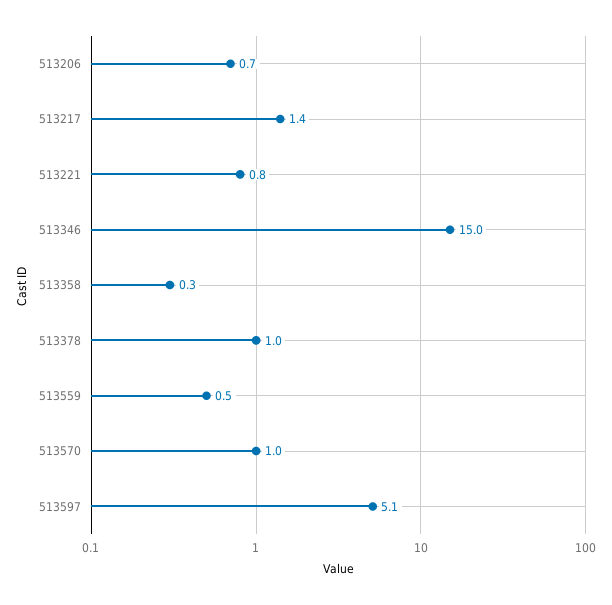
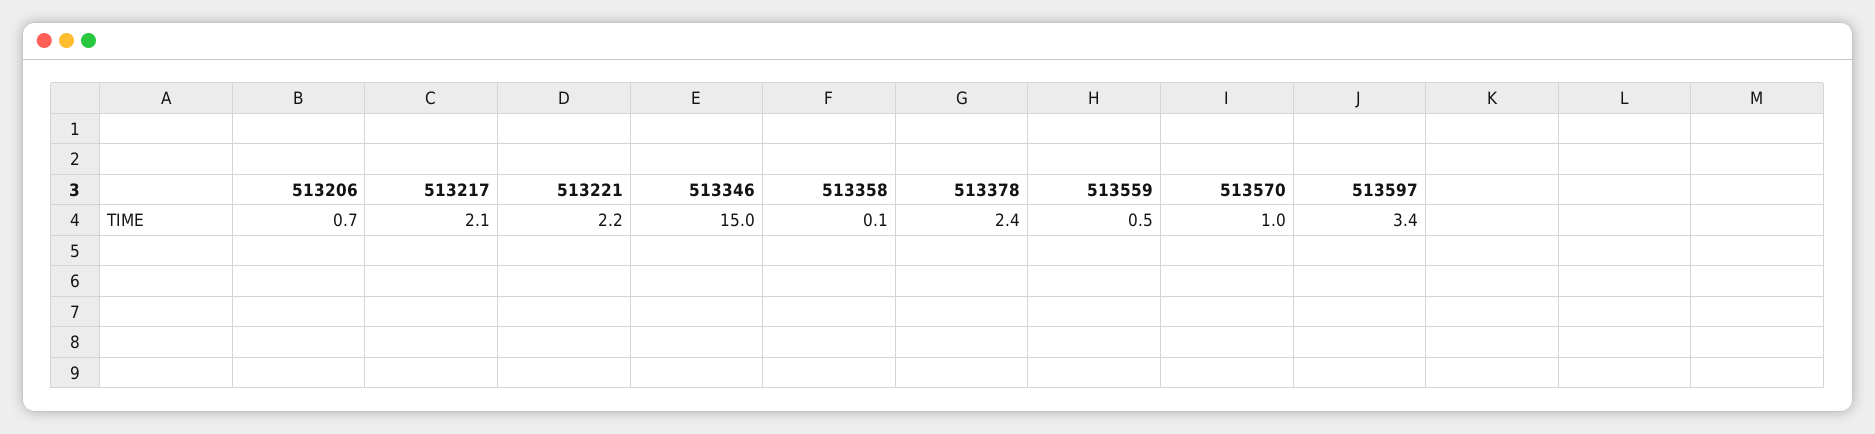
  {
    "513206": 0.7,
-   "513217": 1.4,
+   "513217": 2.1,
-   "513221": 0.8,
+   "513221": 2.2,
    "513346": 15,
-   "513358": 0.3,
+   "513358": 0.1,
-   "513378": 1,
+   "513378": 2.4,
    "513559": 0.5,
    "513570": 1,
-   "513597": 5.1
+   "513597": 3.4
  }

